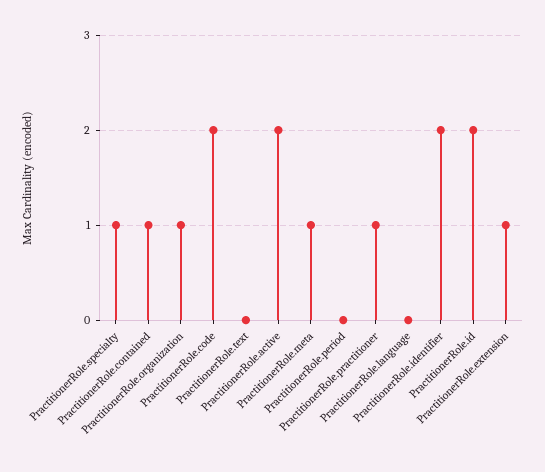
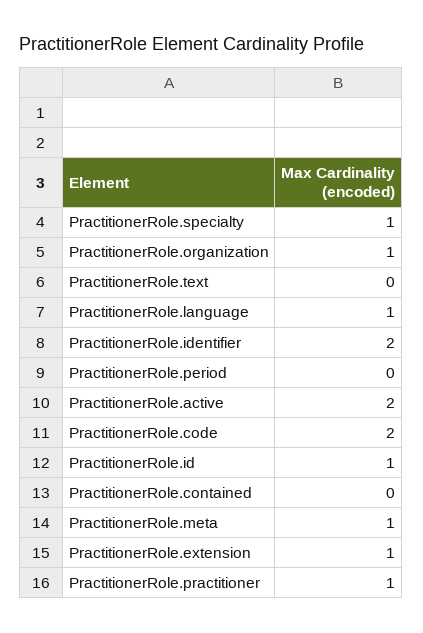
  {
    "PractitionerRole.specialty": 1,
-   "PractitionerRole.contained": 1,
+   "PractitionerRole.contained": 0,
    "PractitionerRole.organization": 1,
    "PractitionerRole.code": 2,
    "PractitionerRole.text": 0,
    "PractitionerRole.active": 2,
    "PractitionerRole.meta": 1,
    "PractitionerRole.period": 0,
    "PractitionerRole.practitioner": 1,
-   "PractitionerRole.language": 0,
+   "PractitionerRole.language": 1,
    "PractitionerRole.identifier": 2,
-   "PractitionerRole.id": 2,
+   "PractitionerRole.id": 1,
    "PractitionerRole.extension": 1
  }

